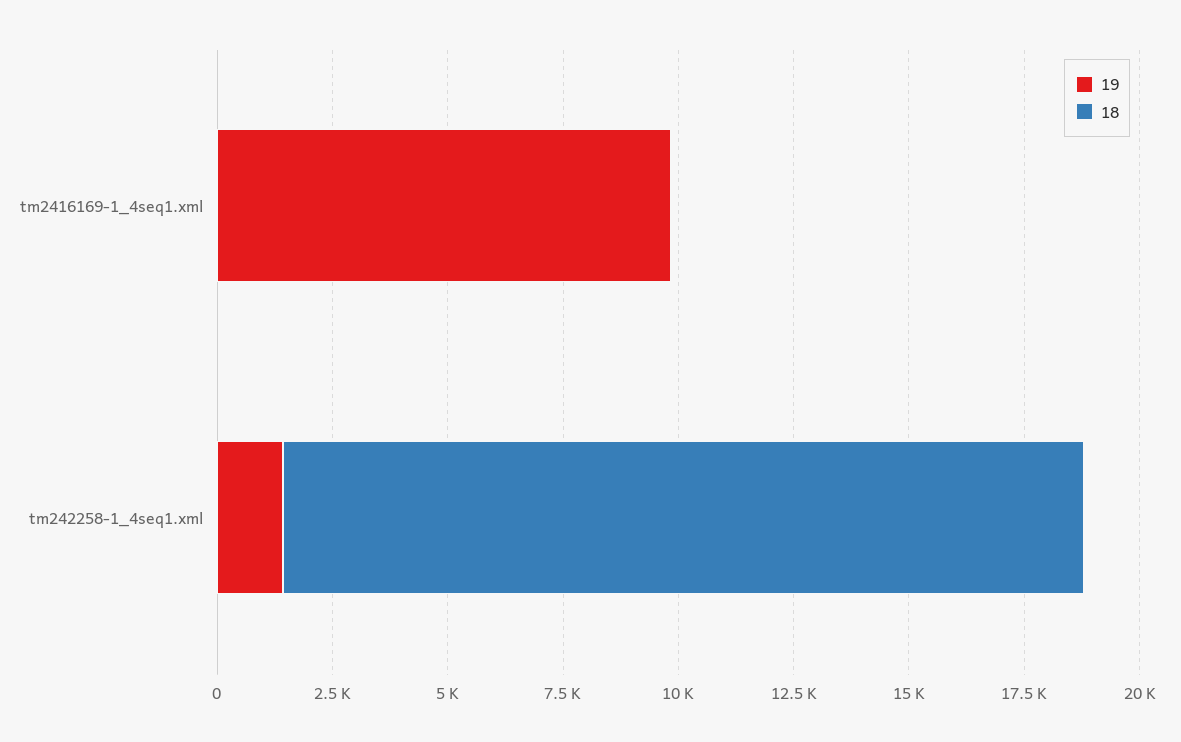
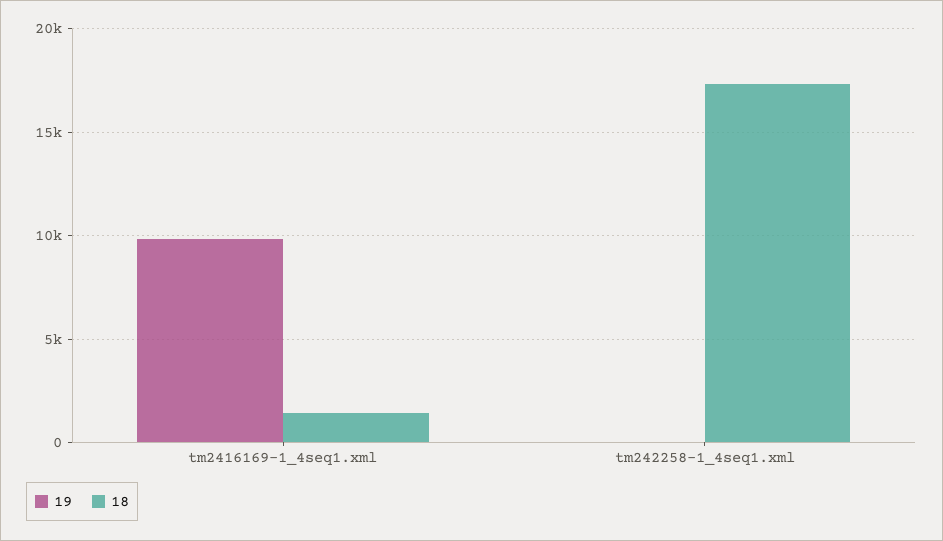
  {
    "19": {
      "tm2416169-1_4seq1.xml": 10000,
-     "tm242258-1_4seq1.xml": 1500
+     "tm242258-1_4seq1.xml": 0
    },
    "18": {
-     "tm2416169-1_4seq1.xml": 0,
+     "tm2416169-1_4seq1.xml": 1500,
      "tm242258-1_4seq1.xml": 17500
    }
  }

